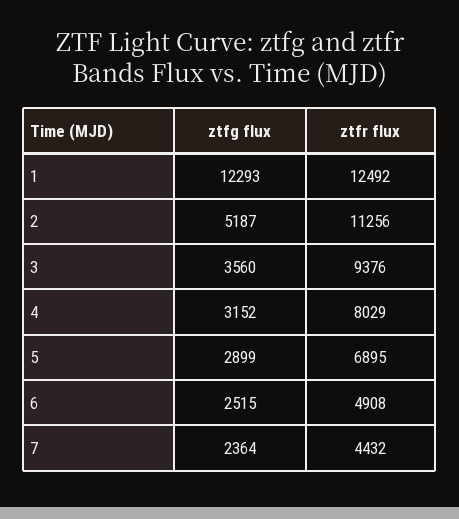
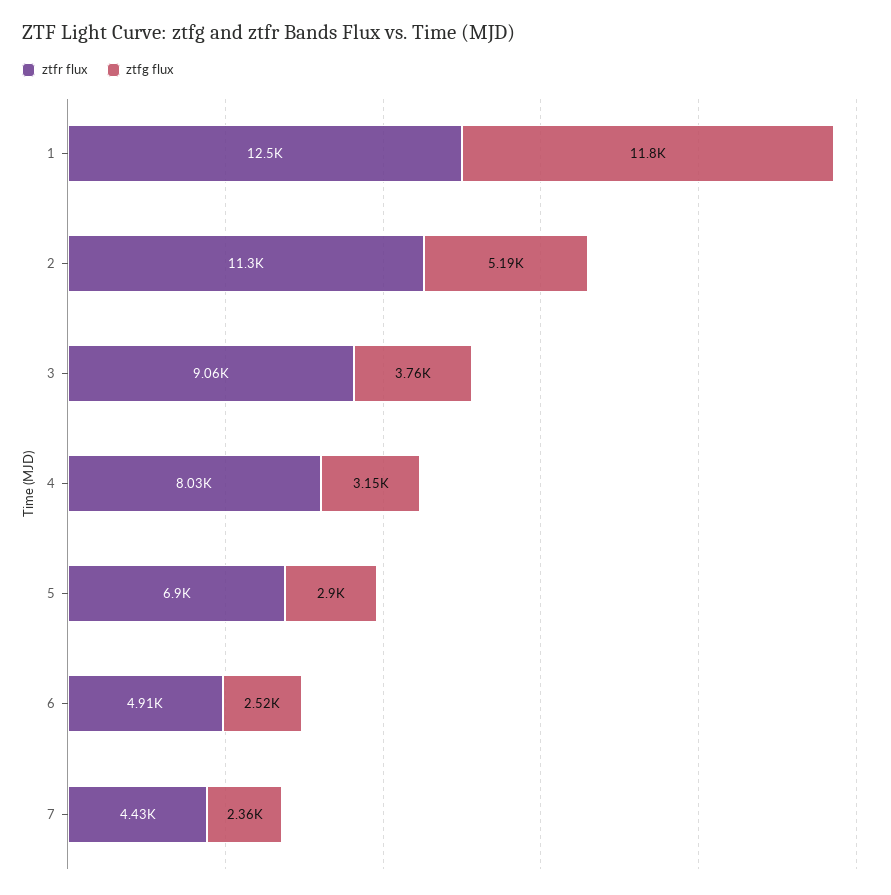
  {
    "ztfg flux": {
-     "1": 12293,
+     "1": 11800,
      "2": 5187,
-     "3": 3560,
+     "3": 3760,
      "4": 3152,
      "5": 2899,
      "6": 2515,
      "7": 2364
    },
    "ztfr flux": {
      "1": 12492,
      "2": 11256,
-     "3": 9376,
+     "3": 9060,
      "4": 8029,
      "5": 6895,
      "6": 4908,
      "7": 4432
    }
  }

